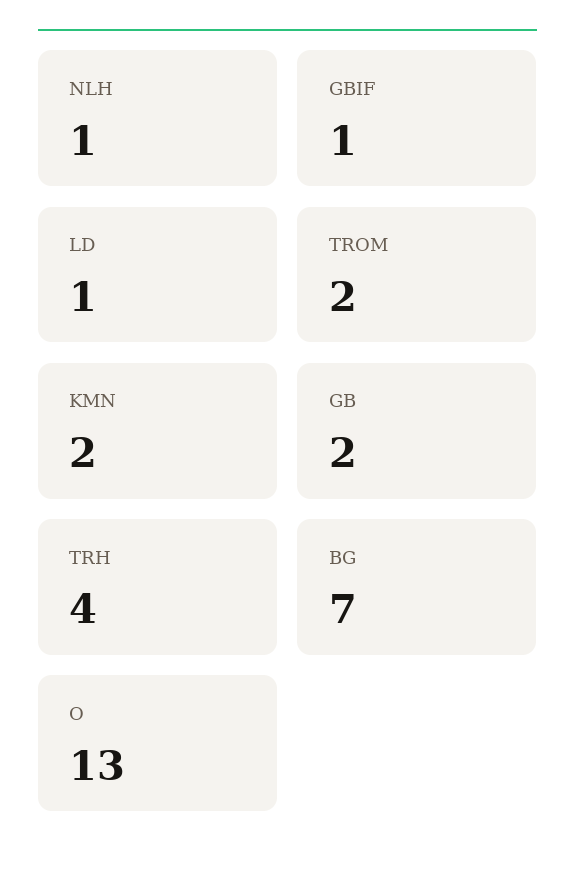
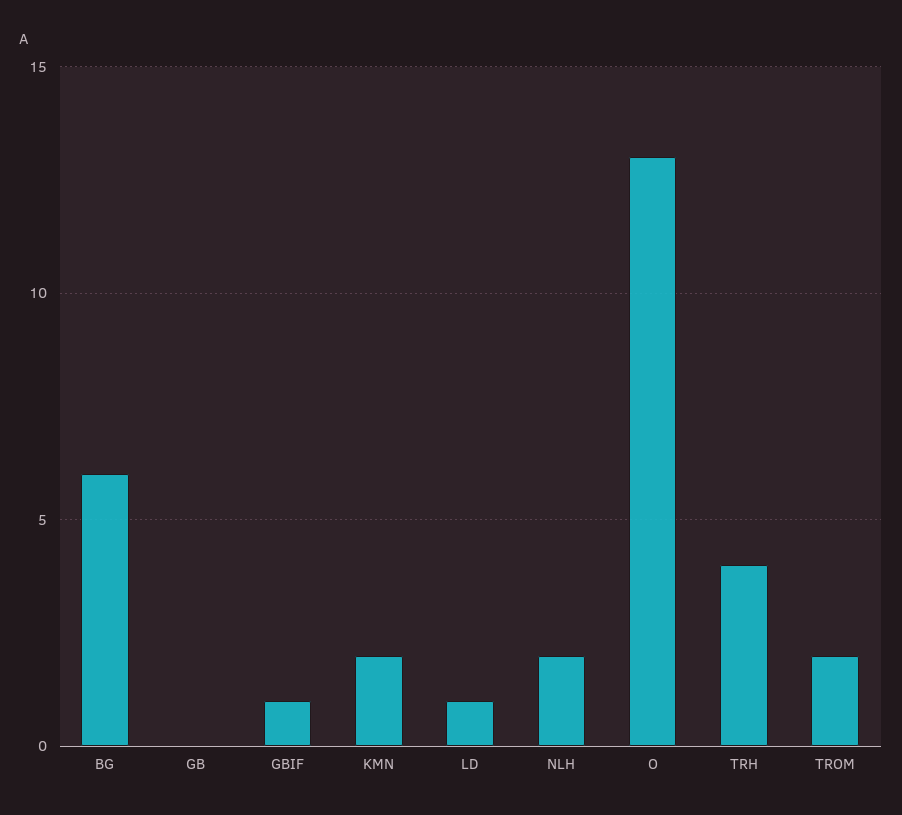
  {
-   "NLH": 1,
+   "NLH": 2,
    "GBIF": 1,
    "LD": 1,
    "TROM": 2,
    "KMN": 2,
-   "GB": 2,
+   "GB": 0,
    "TRH": 4,
-   "BG": 7,
+   "BG": 6,
    "O": 13
  }

